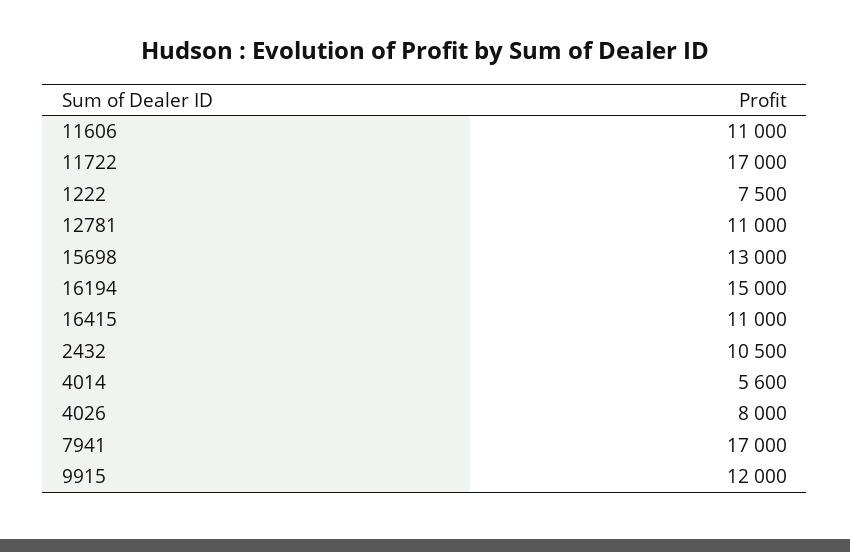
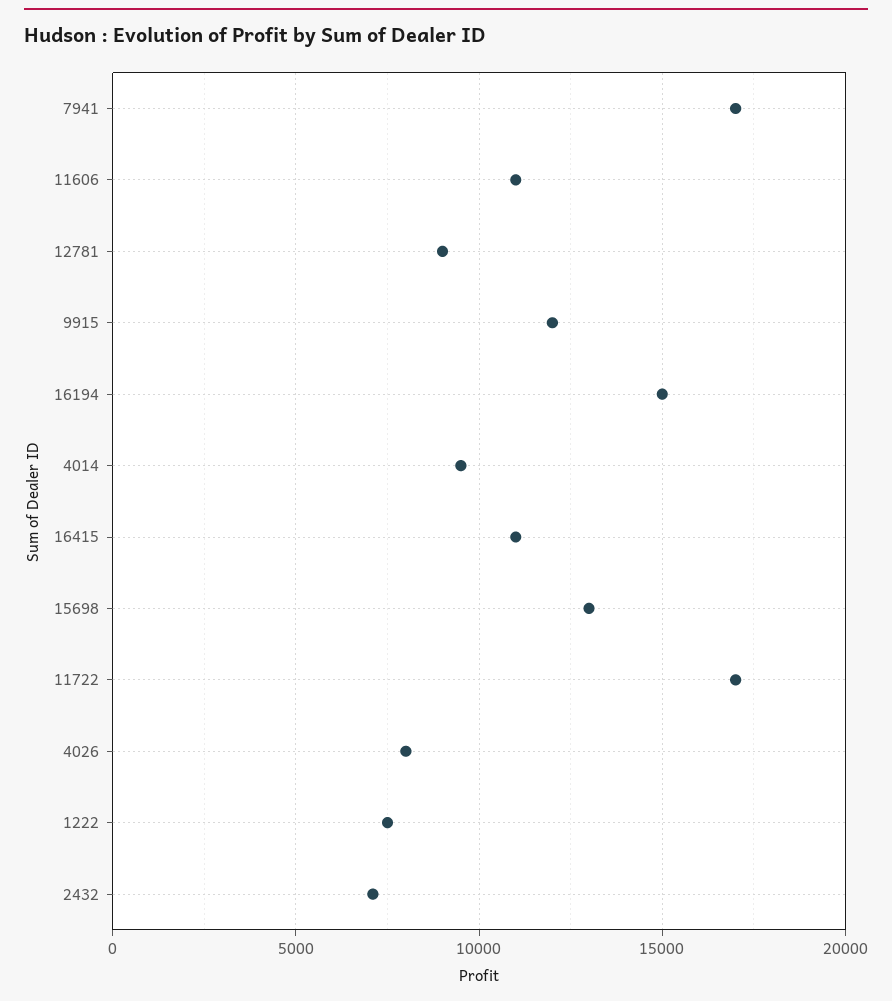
  {
    "11606": 11000,
    "11722": 17000,
    "1222": 7500,
-   "12781": 11000,
+   "12781": 9000,
    "15698": 13000,
    "16194": 15000,
    "16415": 11000,
-   "2432": 10500,
+   "2432": 7000,
-   "4014": 5600,
+   "4014": 9500,
    "4026": 8000,
    "7941": 17000,
    "9915": 12000
  }

